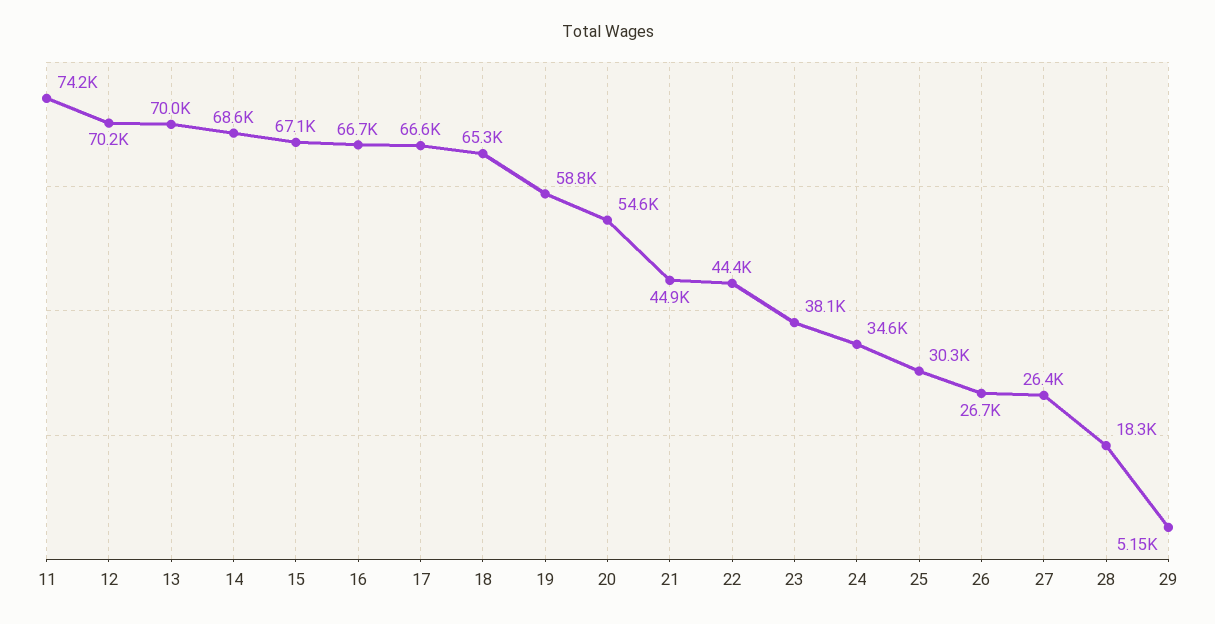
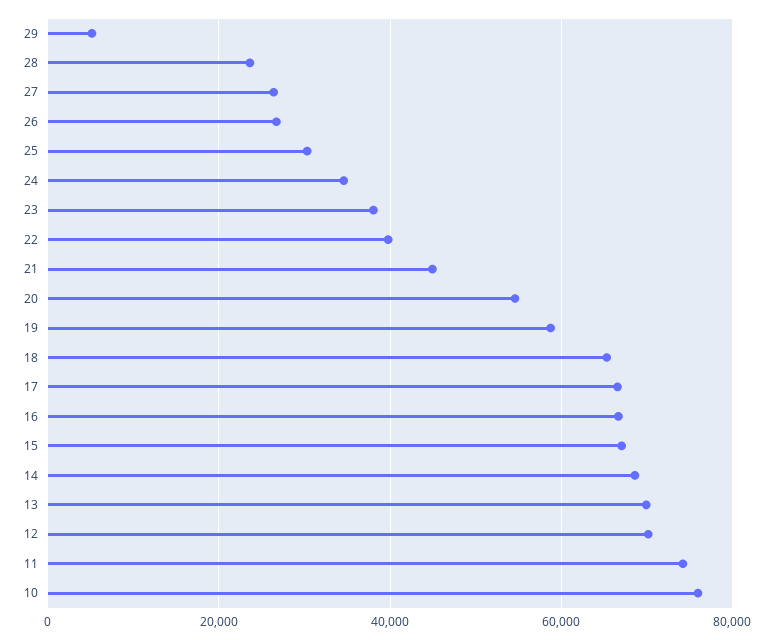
  {
    "11": 74200,
    "12": 70200,
    "13": 70000,
    "14": 68600,
    "15": 67100,
    "16": 66700,
    "17": 66600,
    "18": 65300,
    "19": 58800,
    "20": 54600,
    "21": 44900,
-   "22": 44400,
+   "22": 40000,
    "23": 38100,
    "24": 34600,
    "25": 30300,
    "26": 26700,
    "27": 26400,
-   "28": 18300,
+   "28": 24000,
-   "29": 5150
+   "29": 5150,
+   "10": 76000
  }

